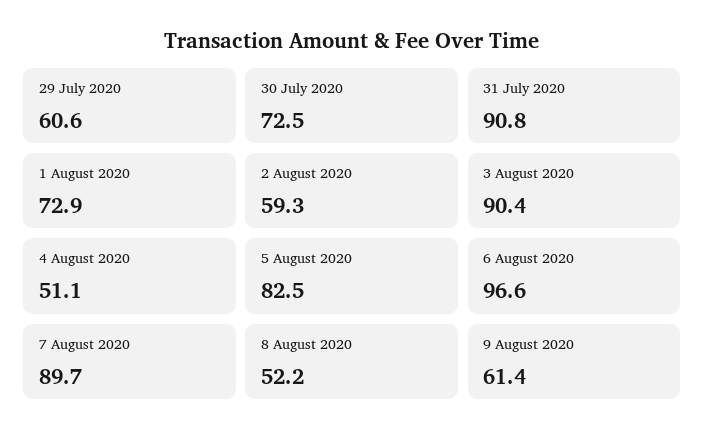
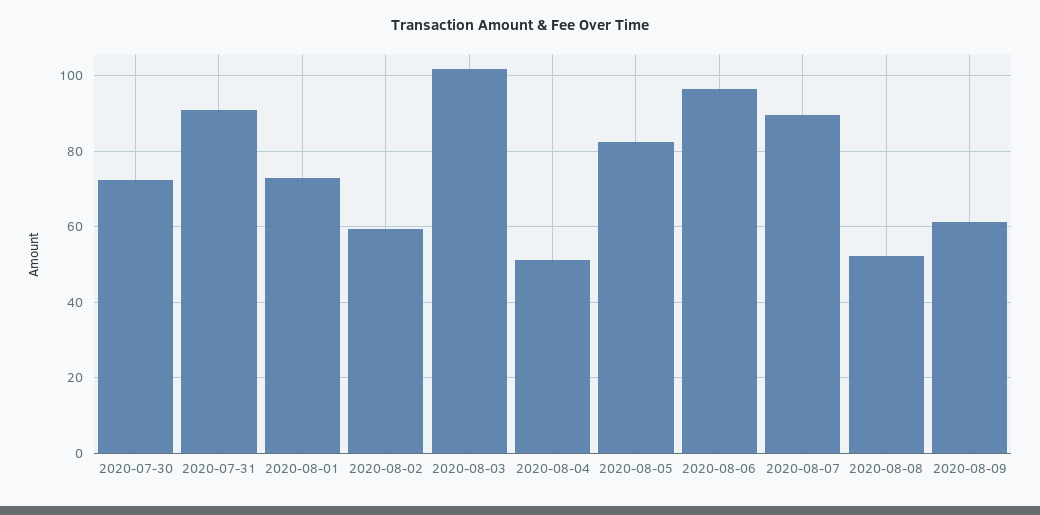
  {
-   "29 July 2020": 60.6,
    "30 July 2020": 72.5,
    "31 July 2020": 90.8,
    "1 August 2020": 72.9,
    "2 August 2020": 59.3,
-   "3 August 2020": 90.4,
+   "3 August 2020": 102,
    "4 August 2020": 51.1,
    "5 August 2020": 82.5,
    "6 August 2020": 96.6,
    "7 August 2020": 89.7,
    "8 August 2020": 52.2,
    "9 August 2020": 61.4
  }

